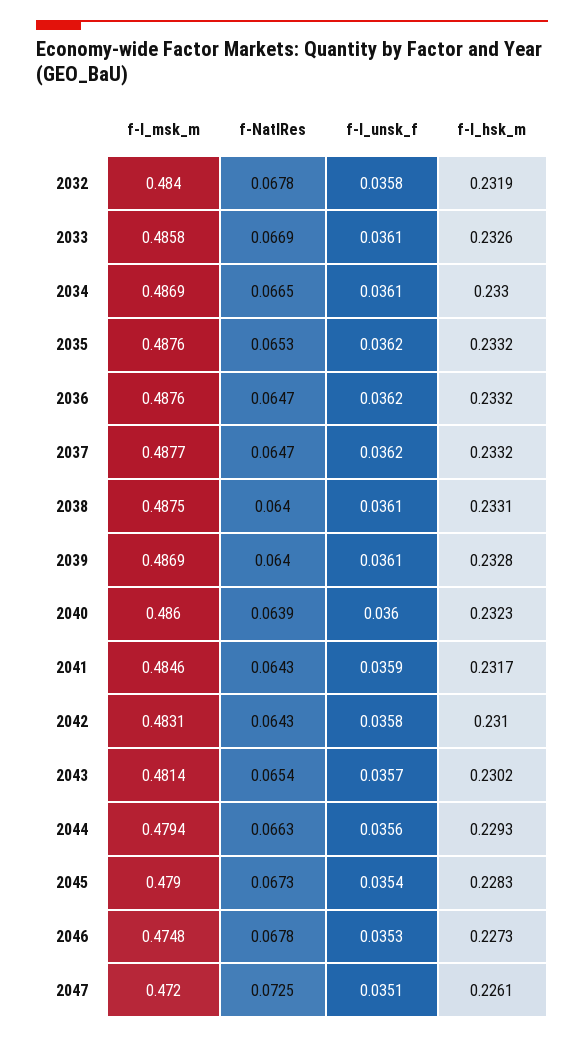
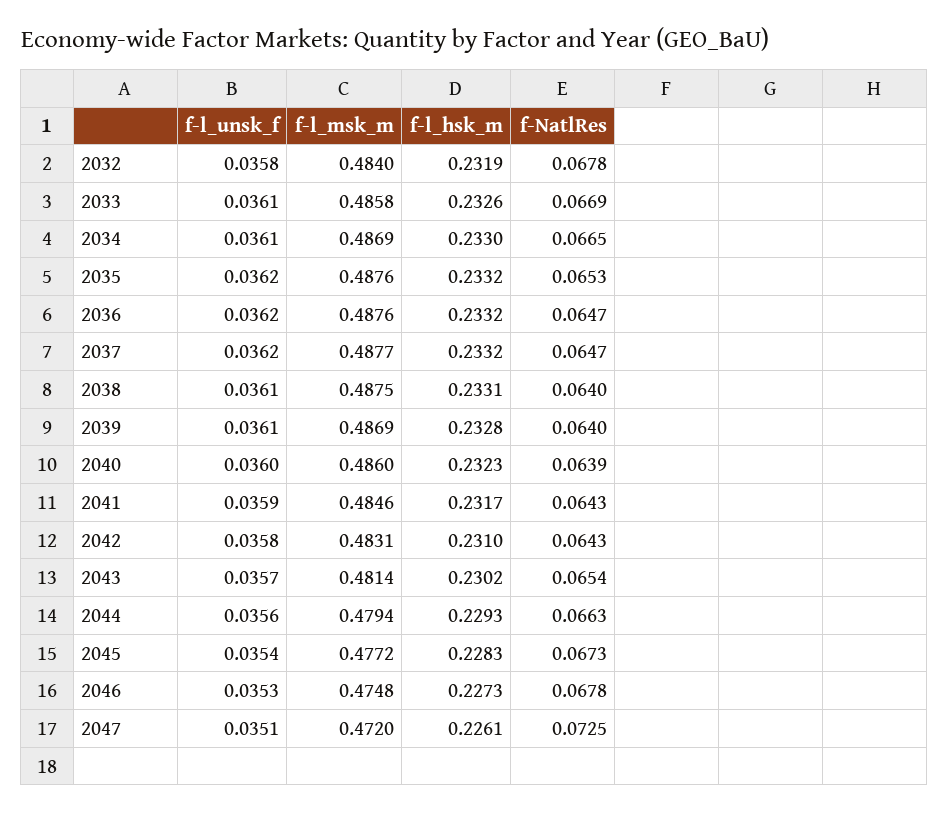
  {
    "f-l_msk_m": {
      "2032": 0.484,
      "2033": 0.4858,
      "2034": 0.4869,
      "2035": 0.4876,
      "2036": 0.4876,
      "2037": 0.4877,
      "2038": 0.4875,
      "2039": 0.4869,
      "2040": 0.486,
      "2041": 0.4846,
      "2042": 0.4831,
      "2043": 0.4814,
      "2044": 0.4794,
-     "2045": 0.479,
+     "2045": 0.4772,
      "2046": 0.4748,
      "2047": 0.472
    },
    "f-NatlRes": {
      "2032": 0.0678,
      "2033": 0.0669,
      "2034": 0.0665,
      "2035": 0.0653,
      "2036": 0.0647,
      "2037": 0.0647,
      "2038": 0.064,
      "2039": 0.064,
      "2040": 0.0639,
      "2041": 0.0643,
      "2042": 0.0643,
      "2043": 0.0654,
      "2044": 0.0663,
      "2045": 0.0673,
      "2046": 0.0678,
      "2047": 0.0725
    },
    "f-l_unsk_f": {
      "2032": 0.0358,
      "2033": 0.0361,
      "2034": 0.0361,
      "2035": 0.0362,
      "2036": 0.0362,
      "2037": 0.0362,
      "2038": 0.0361,
      "2039": 0.0361,
      "2040": 0.036,
      "2041": 0.0359,
      "2042": 0.0358,
      "2043": 0.0357,
      "2044": 0.0356,
      "2045": 0.0354,
      "2046": 0.0353,
      "2047": 0.0351
    },
    "f-l_hsk_m": {
      "2032": 0.2319,
      "2033": 0.2326,
      "2034": 0.233,
      "2035": 0.2332,
      "2036": 0.2332,
      "2037": 0.2332,
      "2038": 0.2331,
      "2039": 0.2328,
      "2040": 0.2323,
      "2041": 0.2317,
      "2042": 0.231,
      "2043": 0.2302,
      "2044": 0.2293,
      "2045": 0.2283,
      "2046": 0.2273,
      "2047": 0.2261
    }
  }

